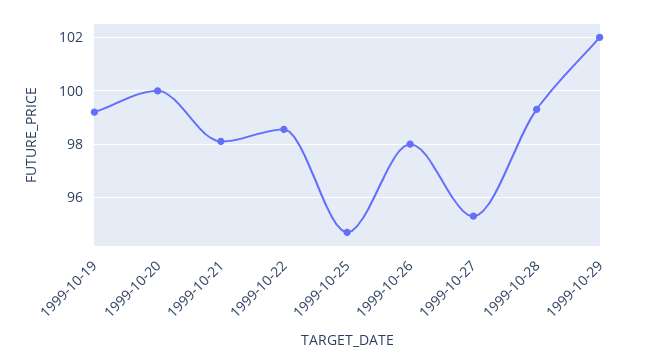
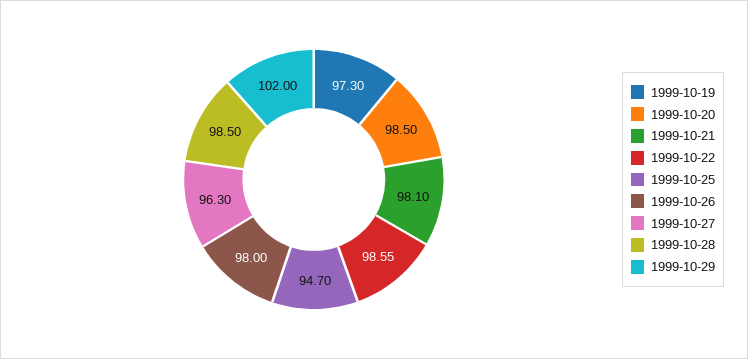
  {
-   "1999-10-19": 99.25,
+   "1999-10-19": 97.3,
-   "1999-10-20": 100,
+   "1999-10-20": 98.5,
    "1999-10-21": 98.1,
    "1999-10-22": 98.55,
    "1999-10-25": 94.7,
    "1999-10-26": 98,
-   "1999-10-27": 95.25,
+   "1999-10-27": 96.3,
-   "1999-10-28": 99.25,
+   "1999-10-28": 98.5,
    "1999-10-29": 102
  }

